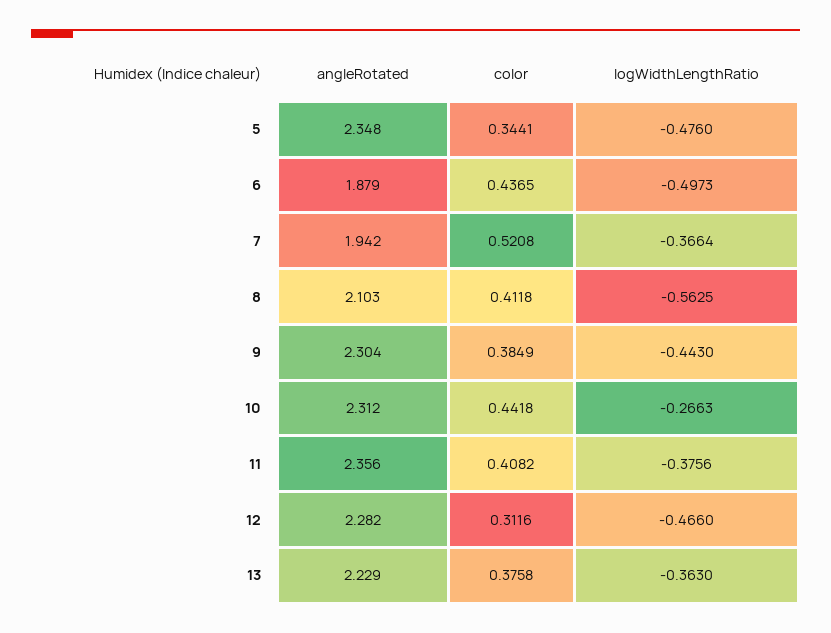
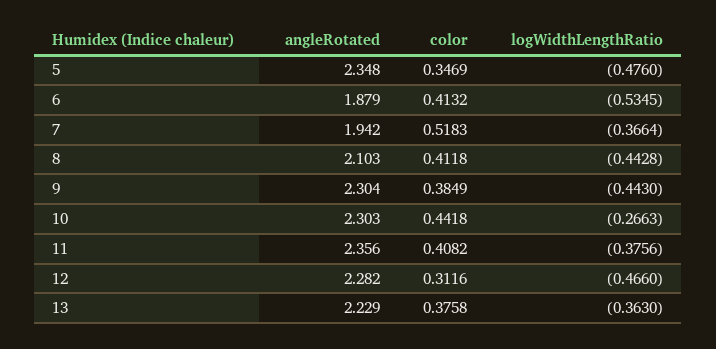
  {
    "angleRotated": {
      "5": 2.348,
      "6": 1.879,
      "7": 1.942,
      "8": 2.103,
      "9": 2.304,
-     "10": 2.312,
+     "10": 2.303,
      "11": 2.356,
      "12": 2.282,
      "13": 2.229
    },
    "color": {
-     "5": 0.3441,
+     "5": 0.3469,
-     "6": 0.4365,
+     "6": 0.4132,
-     "7": 0.5208,
+     "7": 0.5183,
      "8": 0.4118,
      "9": 0.3849,
      "10": 0.4418,
      "11": 0.4082,
      "12": 0.3116,
      "13": 0.3758
    },
    "logWidthLengthRatio": {
      "5": -0.476,
-     "6": -0.4973,
+     "6": -0.5345,
      "7": -0.3664,
-     "8": -0.5625,
+     "8": -0.4428,
      "9": -0.443,
      "10": -0.2663,
      "11": -0.3756,
      "12": -0.466,
      "13": -0.363
    }
  }

